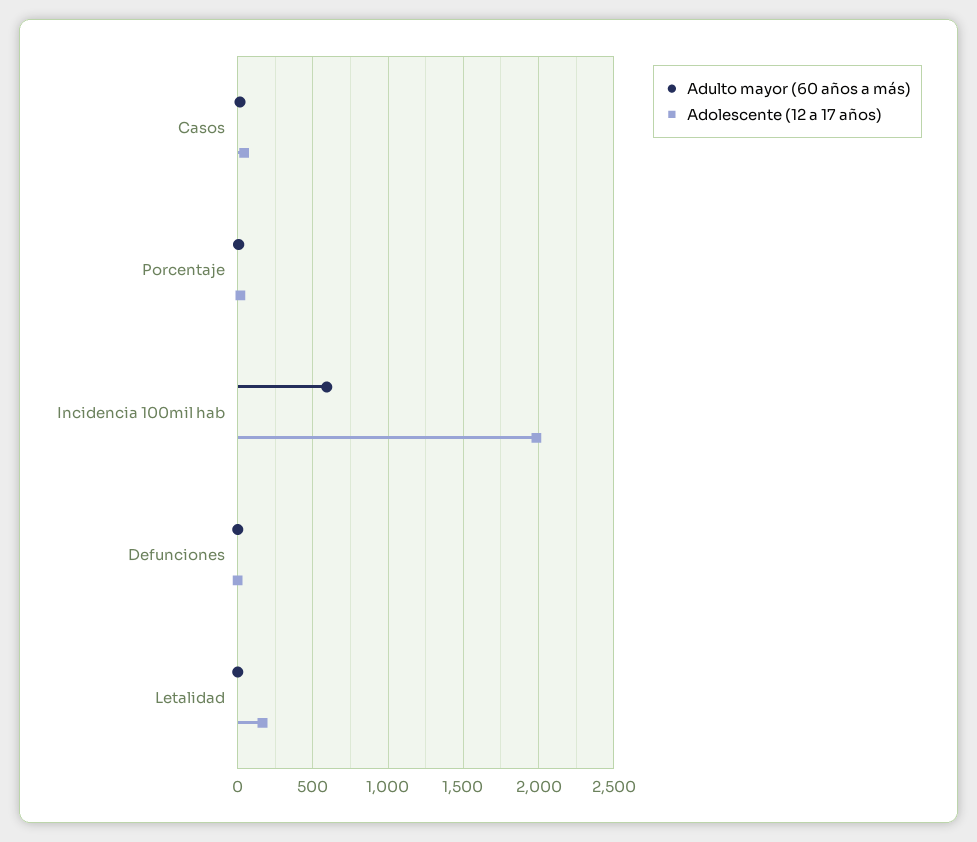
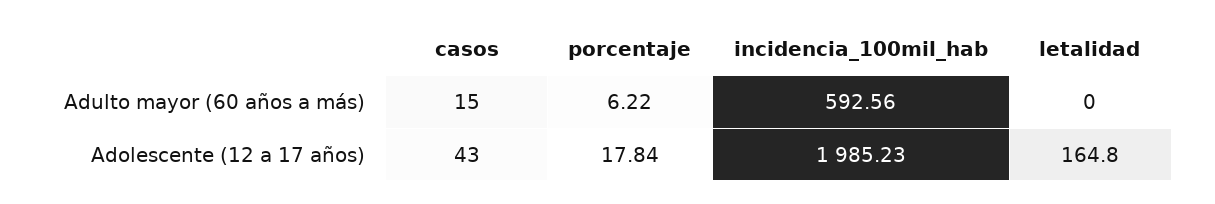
  {
    "Adulto mayor (60 años a más)": {
      "Casos": 15,
      "Porcentaje": 6.22,
      "Incidencia 100mil hab": 592.56,
-     "Defunciones": 0,
      "Letalidad": 0
    },
    "Adolescente (12 a 17 años)": {
      "Casos": 43,
      "Porcentaje": 17.84,
      "Incidencia 100mil hab": 1985.23,
-     "Defunciones": 0,
      "Letalidad": 164.8
    }
  }

